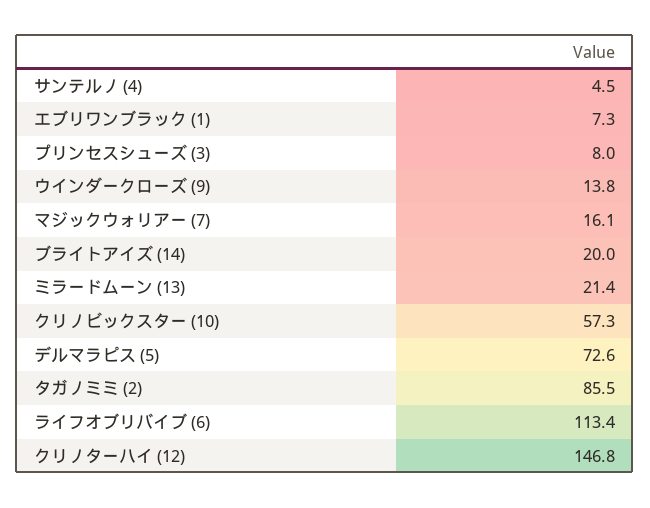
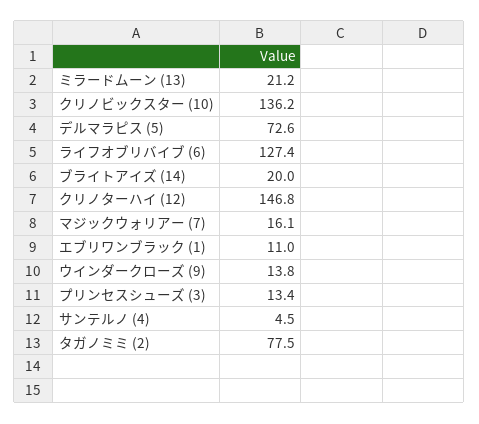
  {
    "サンテルノ (4)": 4.5,
-   "エブリワンブラック (1)": 7.3,
+   "エブリワンブラック (1)": 11,
-   "プリンセスシューズ (3)": 8,
+   "プリンセスシューズ (3)": 13.4,
    "ウインダークローズ (9)": 13.8,
    "マジックウォリアー (7)": 16.1,
    "ブライトアイズ (14)": 20,
-   "ミラードムーン (13)": 21.4,
+   "ミラードムーン (13)": 21.2,
-   "クリノビックスター (10)": 57.3,
+   "クリノビックスター (10)": 136.2,
    "デルマラピス (5)": 72.6,
-   "タガノミミ (2)": 85.5,
+   "タガノミミ (2)": 77.5,
-   "ライフオブリバイブ (6)": 113.4,
+   "ライフオブリバイブ (6)": 127.4,
    "クリノターハイ (12)": 146.8
  }

